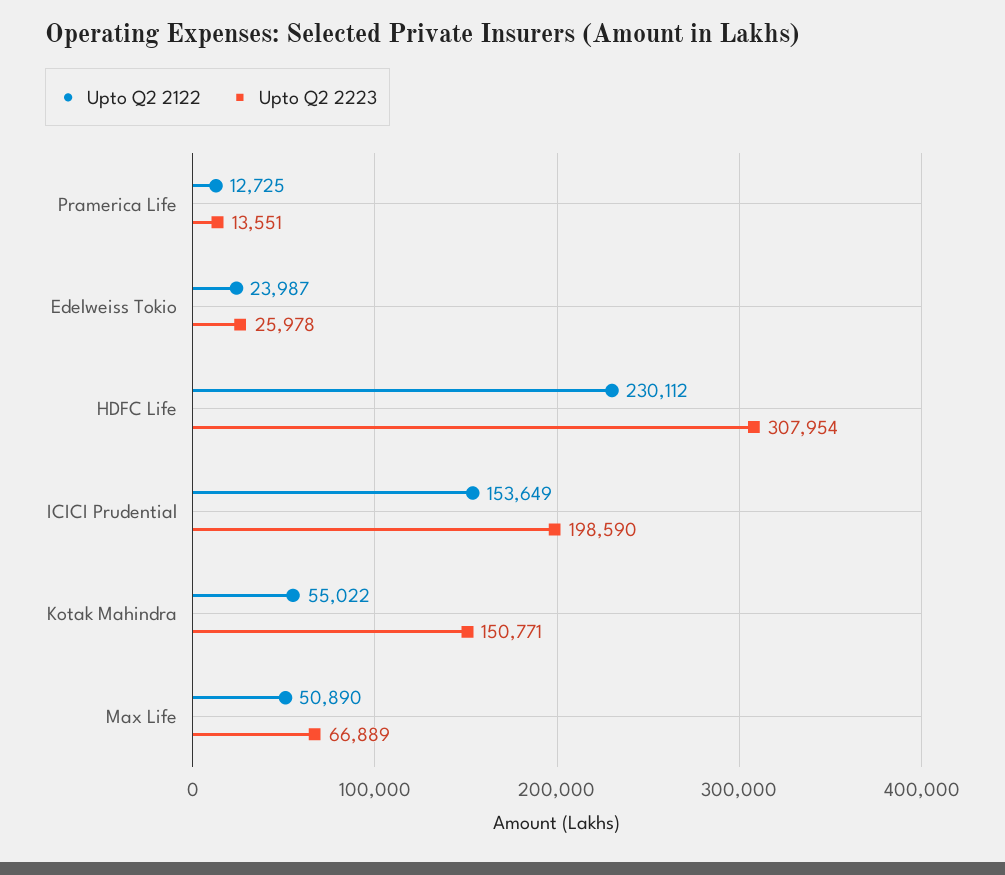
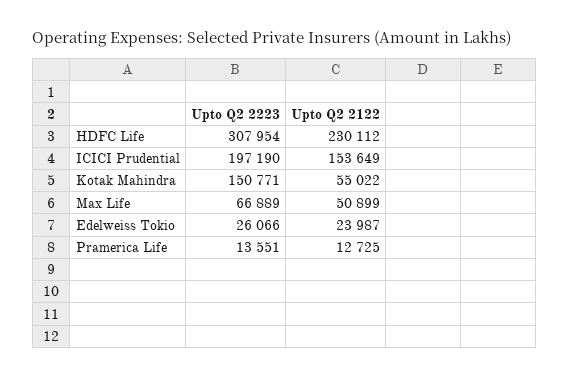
  {
    "Upto Q2 2122": {
      "Pramerica Life": 12725,
      "Edelweiss Tokio": 23987,
      "HDFC Life": 230112,
      "ICICI Prudential": 153649,
      "Kotak Mahindra": 55022,
-     "Max Life": 50890
+     "Max Life": 50899
    },
    "Upto Q2 2223": {
      "Pramerica Life": 13551,
-     "Edelweiss Tokio": 25978,
+     "Edelweiss Tokio": 26066,
      "HDFC Life": 307954,
-     "ICICI Prudential": 198590,
+     "ICICI Prudential": 197190,
      "Kotak Mahindra": 150771,
      "Max Life": 66889
    }
  }

